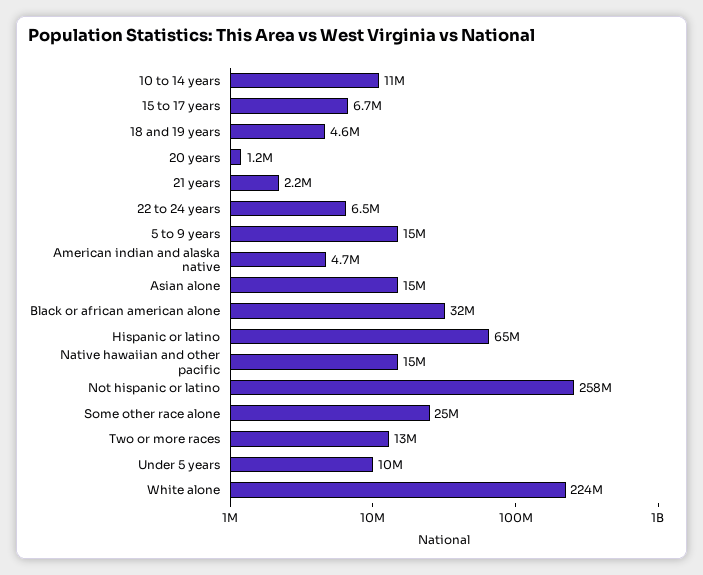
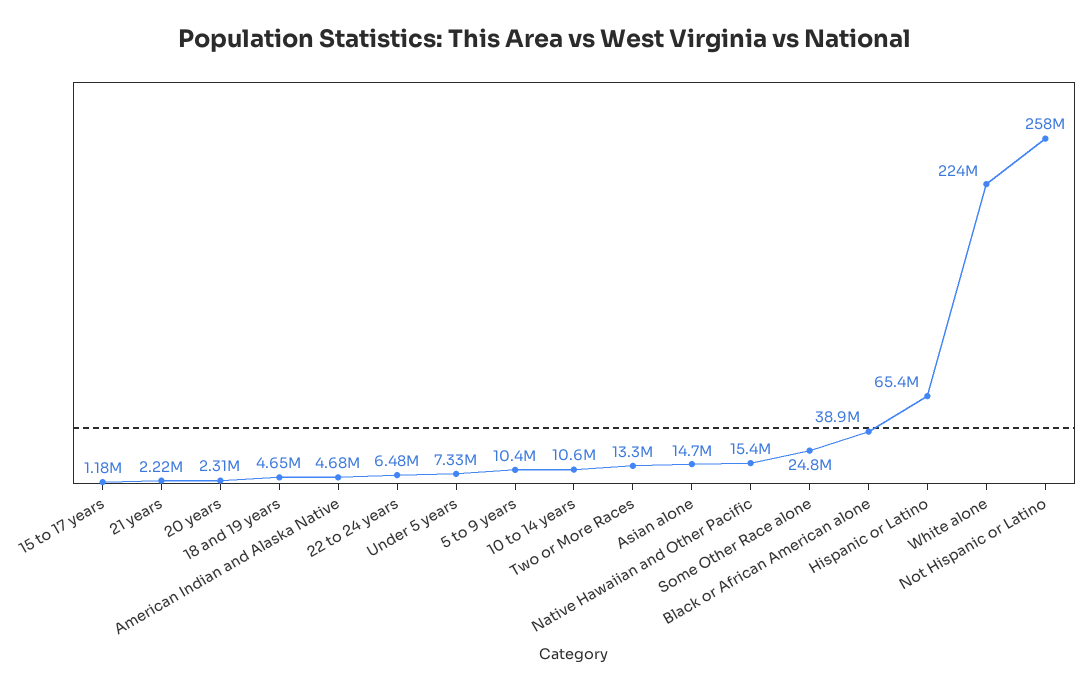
  {
    "10 to 14 years": 10600000,
-   "15 to 17 years": 6700000,
+   "15 to 17 years": 1180000,
    "18 and 19 years": 4650000,
-   "20 years": 1200000,
+   "20 years": 2310000,
    "21 years": 2220000,
    "22 to 24 years": 6480000,
-   "5 to 9 years": 15000000,
+   "5 to 9 years": 10400000,
    "American indian and alaska native": 4680000,
    "Asian alone": 14700000,
-   "Black or african american alone": 32000000,
+   "Black or african american alone": 38900000,
    "Hispanic or latino": 65400000,
    "Native hawaiian and other pacific": 15400000,
    "Not hispanic or latino": 258000000,
    "Some other race alone": 24800000,
    "Two or more races": 13300000,
-   "Under 5 years": 10000000,
+   "Under 5 years": 7330000,
    "White alone": 224000000
  }

